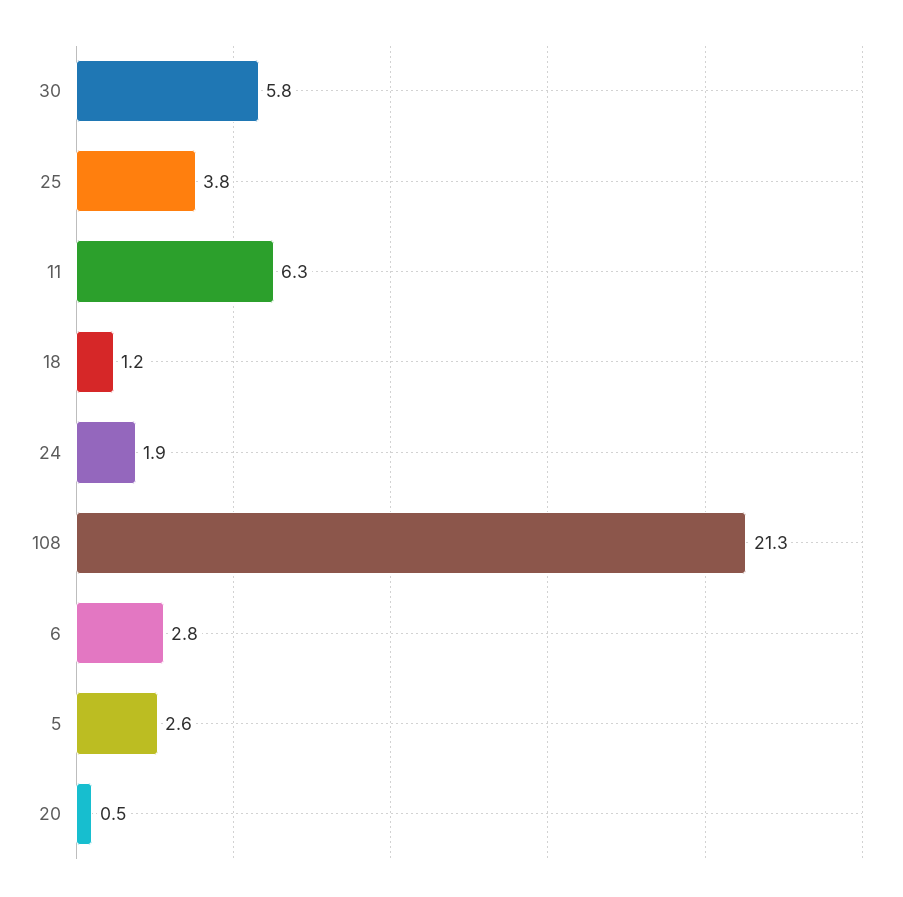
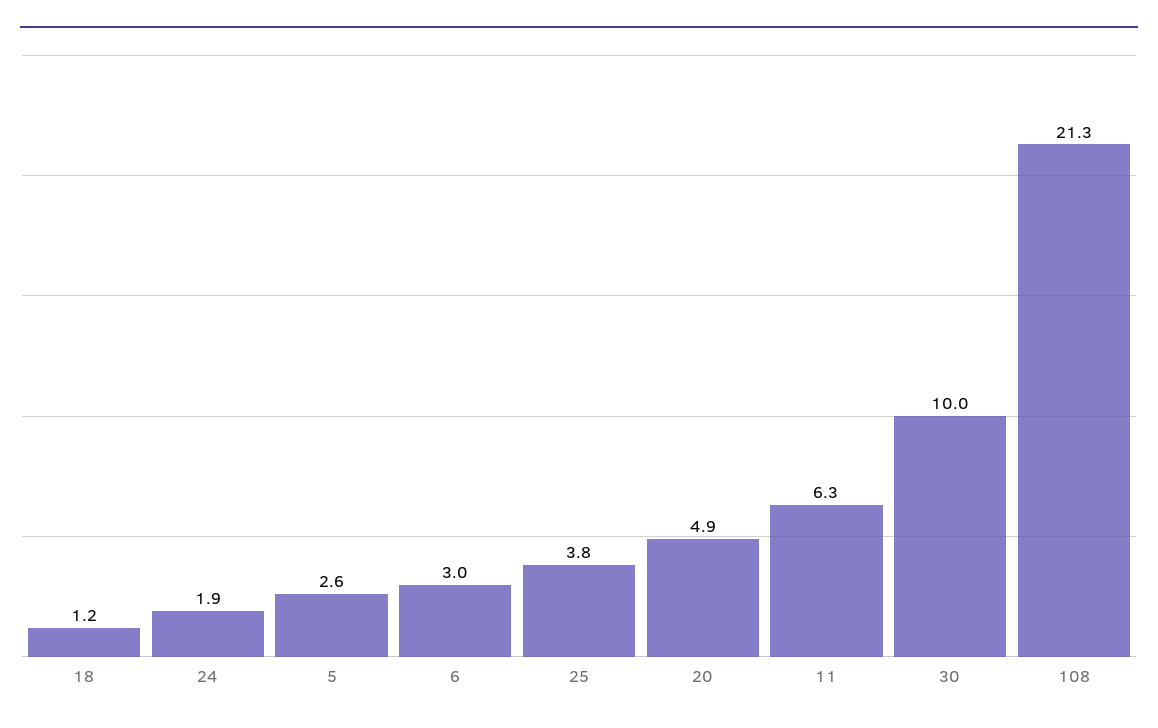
  {
-   "30": 5.8,
+   "30": 10,
    "25": 3.8,
    "11": 6.3,
    "18": 1.2,
    "24": 1.9,
    "108": 21.3,
-   "6": 2.8,
+   "6": 3,
    "5": 2.6,
-   "20": 0.5
+   "20": 4.9
  }

